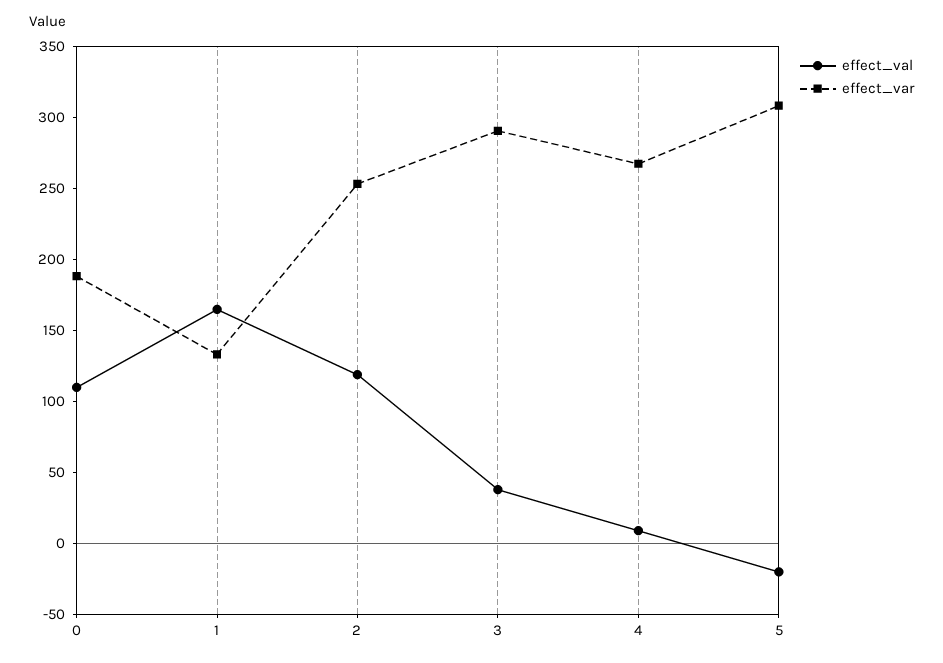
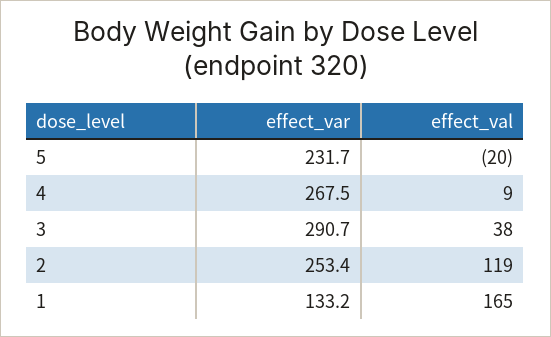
  {
    "effect_val": {
-     "0": 110,
      "1": 165,
      "2": 119,
      "3": 38,
      "4": 9,
      "5": -20
    },
    "effect_var": {
-     "0": 190,
      "1": 133.2,
      "2": 253.4,
      "3": 290.7,
      "4": 267.5,
-     "5": 310
+     "5": 231.7
    }
  }

